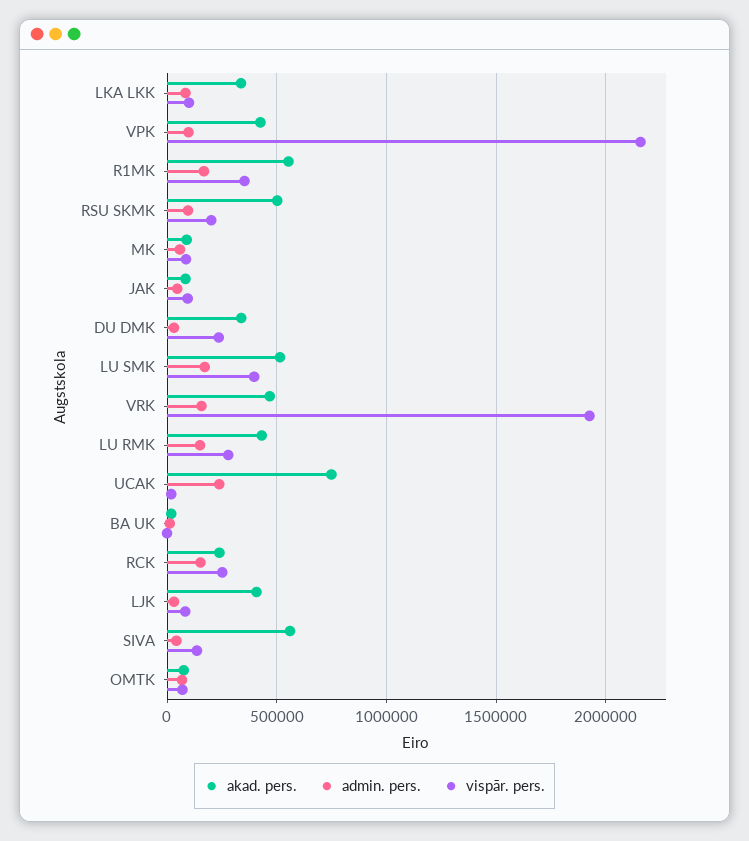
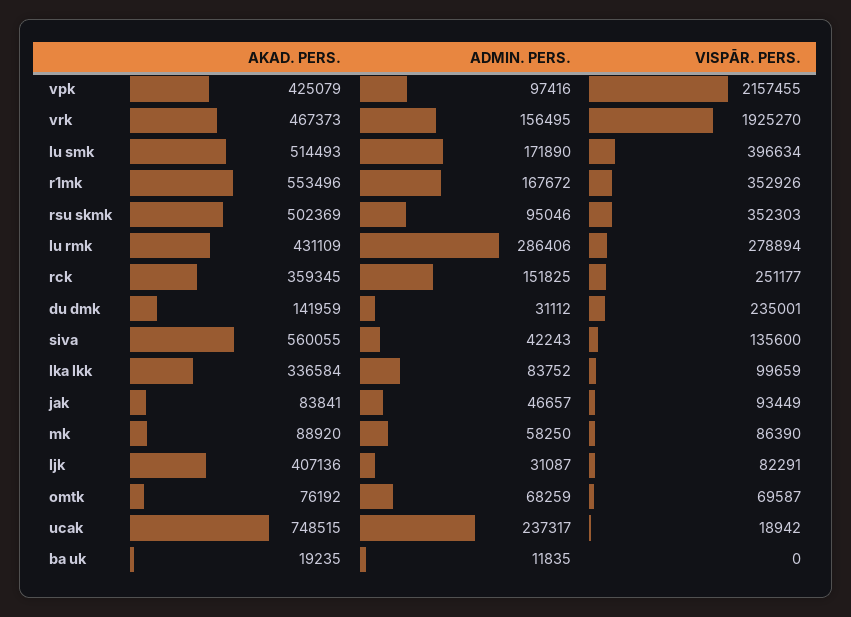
  {
    "akad. pers.": {
      "LKA LKK": 336584,
      "VPK": 425079,
      "R1MK": 553496,
      "RSU SKMK": 502369,
      "MK": 88920,
      "JAK": 83841,
-     "DU DMK": 350000,
+     "DU DMK": 141959,
      "LU SMK": 514493,
      "VRK": 467373,
      "LU RMK": 431109,
      "UCAK": 748515,
      "BA UK": 19235,
-     "RCK": 250000,
+     "RCK": 359345,
      "LJK": 407136,
      "SIVA": 560055,
      "OMTK": 76192
    },
    "admin. pers.": {
      "LKA LKK": 83752,
      "VPK": 97416,
      "R1MK": 167672,
      "RSU SKMK": 95046,
      "MK": 58250,
      "JAK": 46657,
      "DU DMK": 31112,
      "LU SMK": 171890,
      "VRK": 156495,
-     "LU RMK": 150000,
+     "LU RMK": 286406,
      "UCAK": 237317,
      "BA UK": 11835,
      "RCK": 151825,
      "LJK": 31087,
      "SIVA": 42243,
      "OMTK": 68259
    },
    "vispār. pers.": {
      "LKA LKK": 99659,
      "VPK": 2157455,
      "R1MK": 352926,
-     "RSU SKMK": 200000,
+     "RSU SKMK": 352303,
      "MK": 86390,
      "JAK": 93449,
      "DU DMK": 235001,
      "LU SMK": 396634,
      "VRK": 1925270,
      "LU RMK": 278894,
      "UCAK": 18942,
      "BA UK": 0,
      "RCK": 251177,
      "LJK": 82291,
      "SIVA": 135600,
      "OMTK": 69587
    }
  }

